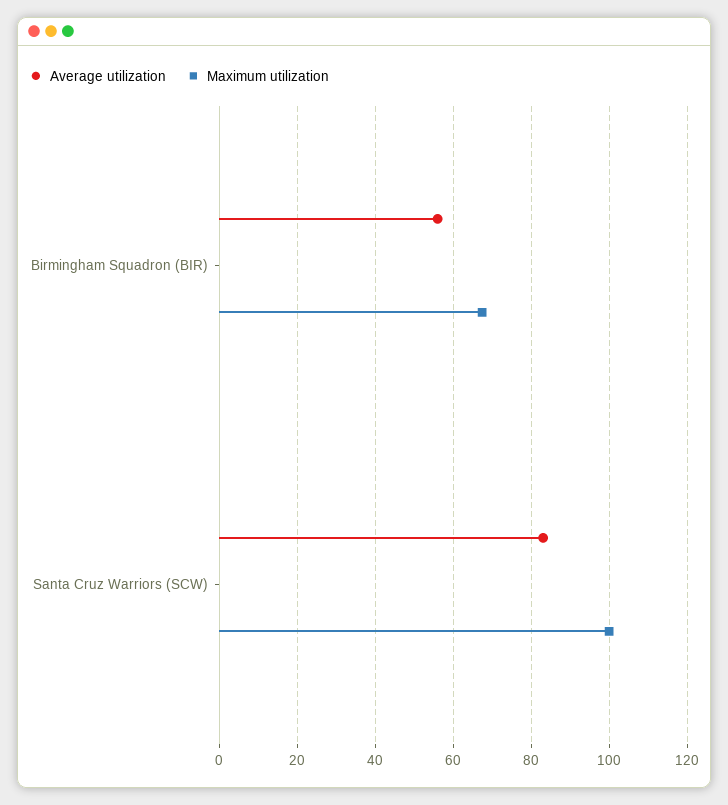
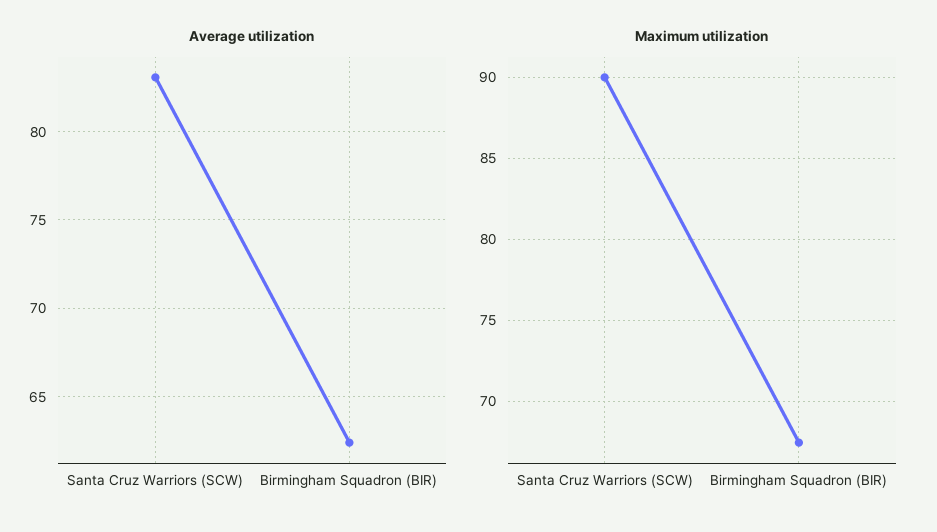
  {
    "Average utilization": {
-     "Birmingham Squadron (BIR)": 56,
+     "Birmingham Squadron (BIR)": 62.5,
      "Santa Cruz Warriors (SCW)": 83
    },
    "Maximum utilization": {
      "Birmingham Squadron (BIR)": 67.5,
-     "Santa Cruz Warriors (SCW)": 100
+     "Santa Cruz Warriors (SCW)": 90
    }
  }

